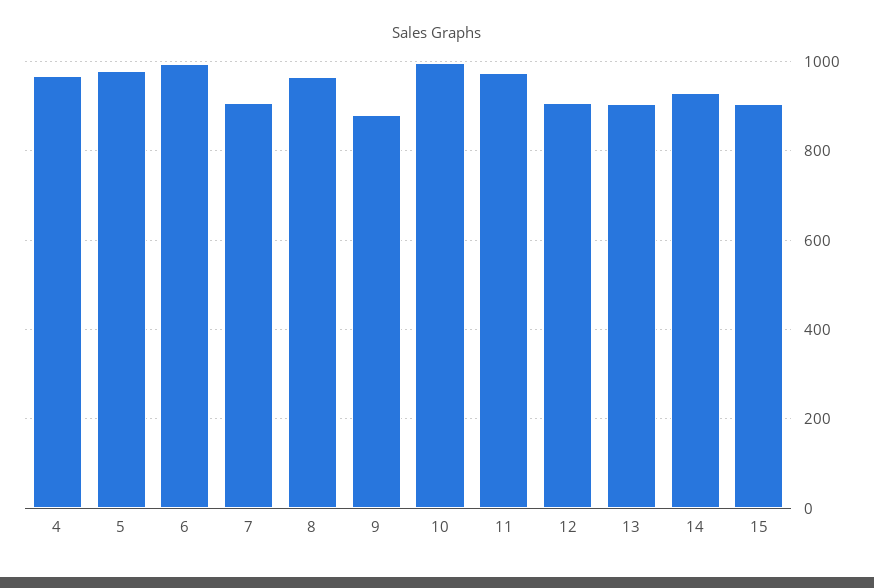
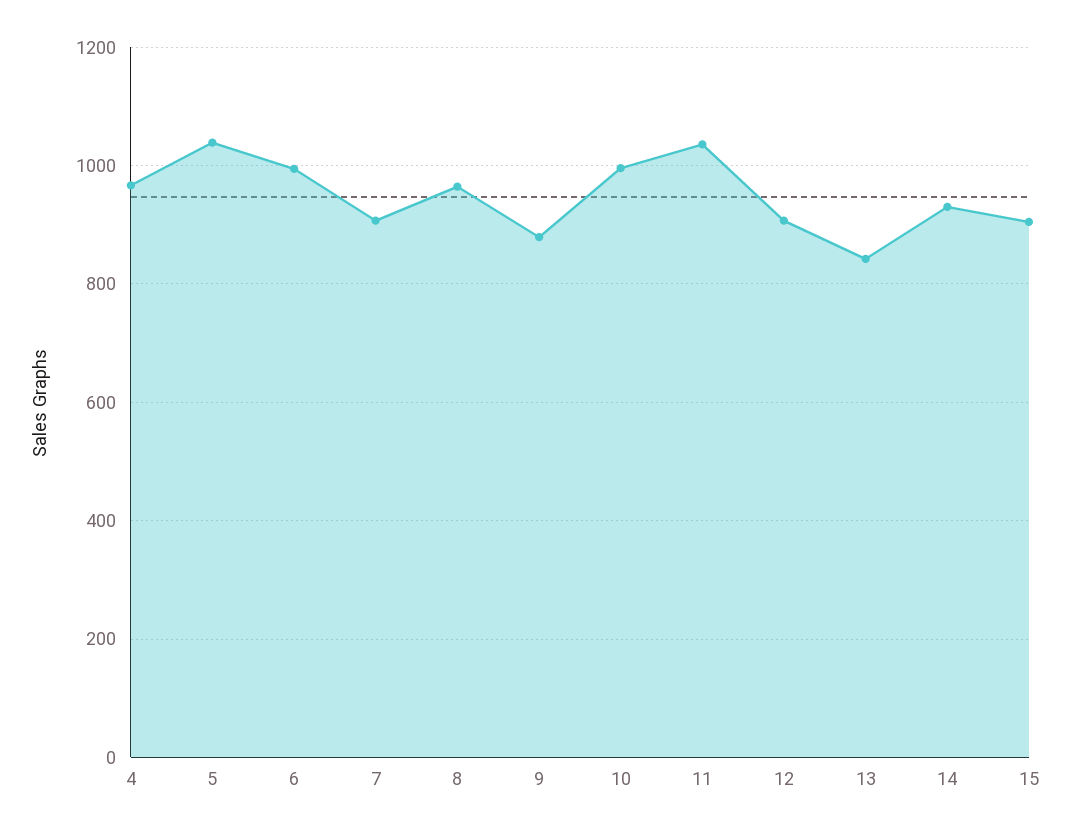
  {
    "4": 960,
-   "5": 980,
+   "5": 1040,
    "6": 1000,
    "7": 900,
    "8": 960,
    "9": 880,
    "10": 1000,
-   "11": 980,
+   "11": 1040,
    "12": 900,
-   "13": 900,
+   "13": 840,
    "14": 940,
    "15": 900
  }

